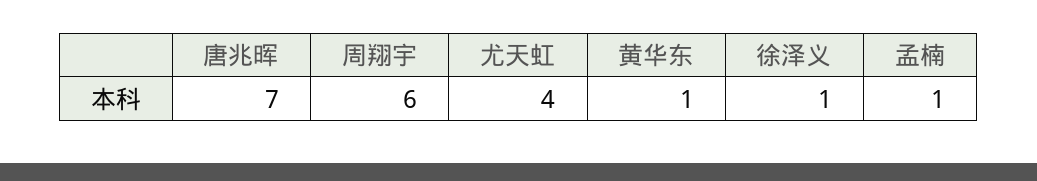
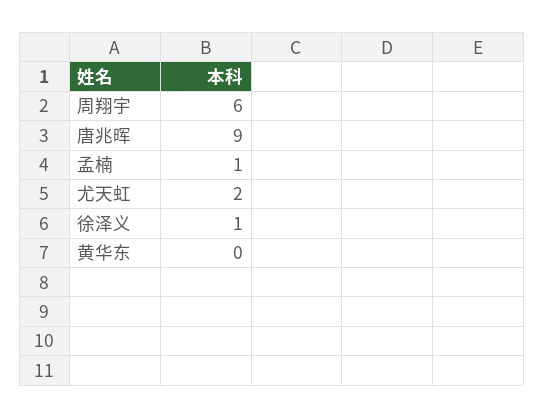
  {
-   "唐兆晖": 7,
+   "唐兆晖": 9,
    "周翔宇": 6,
-   "尤天虹": 4,
+   "尤天虹": 2,
-   "黄华东": 1,
+   "黄华东": 0,
    "徐泽义": 1,
    "孟楠": 1
  }

